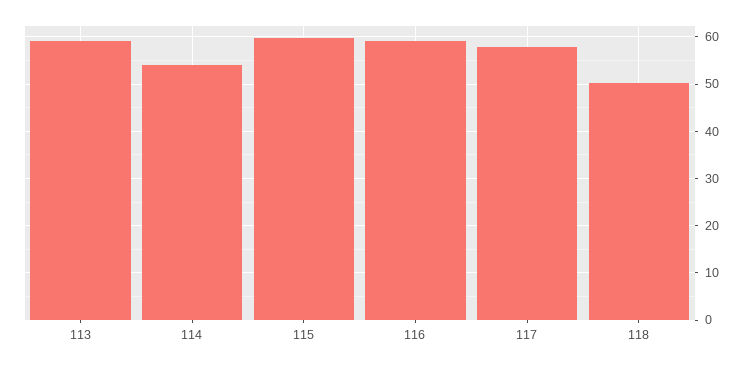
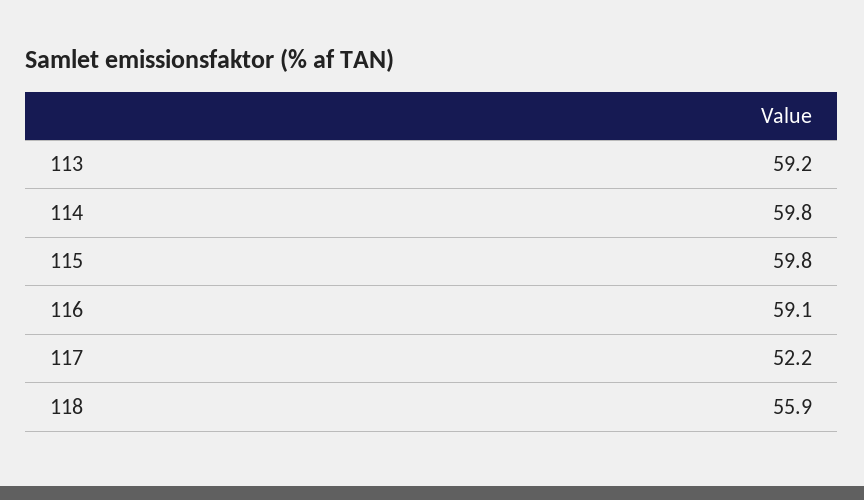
  {
    "113": 59.2,
-   "114": 54,
+   "114": 59.8,
    "115": 59.8,
    "116": 59.1,
-   "117": 58,
+   "117": 52.2,
-   "118": 50
+   "118": 55.9
  }

